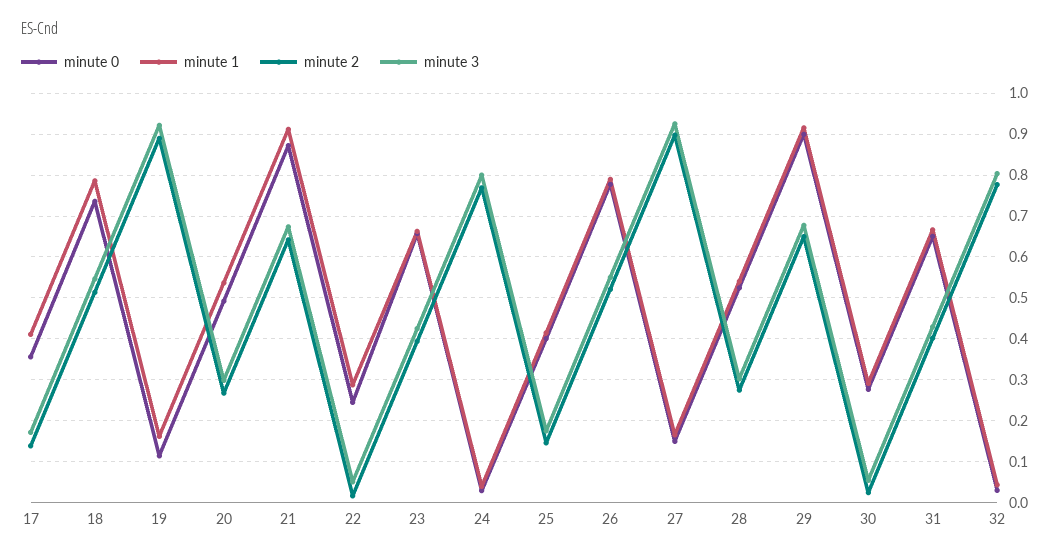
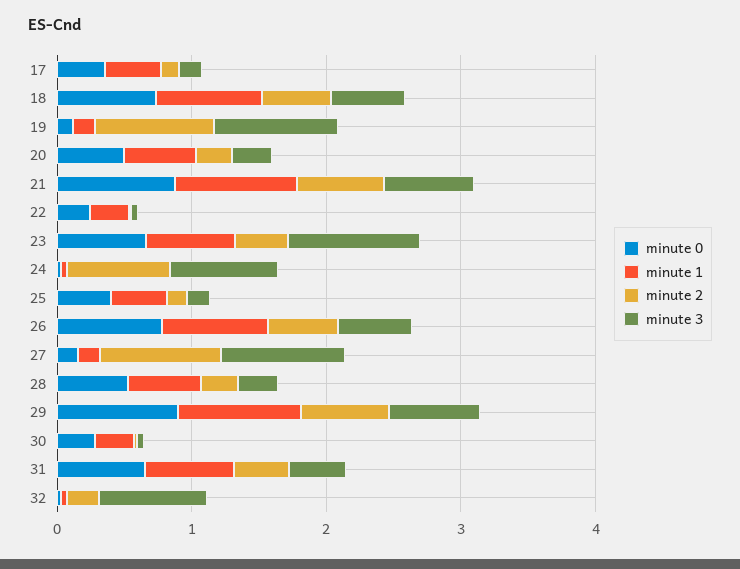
  {
    "minute 0": {
      "17": 0.36,
      "18": 0.74,
      "19": 0.12,
      "20": 0.5,
      "21": 0.88,
      "22": 0.24,
      "23": 0.66,
      "24": 0.02,
      "25": 0.4,
      "26": 0.78,
      "27": 0.16,
      "28": 0.52,
      "29": 0.9,
      "30": 0.28,
      "31": 0.66,
      "32": 0.04
    },
    "minute 1": {
      "17": 0.42,
      "18": 0.78,
      "19": 0.16,
      "20": 0.54,
      "21": 0.92,
      "22": 0.28,
      "23": 0.66,
      "24": 0.04,
      "25": 0.42,
      "26": 0.78,
      "27": 0.16,
      "28": 0.54,
      "29": 0.92,
      "30": 0.3,
      "31": 0.66,
      "32": 0.04
    },
    "minute 2": {
      "17": 0.14,
      "18": 0.52,
      "19": 0.88,
      "20": 0.26,
      "21": 0.64,
      "22": 0.02,
      "23": 0.4,
      "24": 0.76,
      "25": 0.14,
      "26": 0.52,
      "27": 0.9,
      "28": 0.28,
      "29": 0.64,
      "30": 0.02,
      "31": 0.4,
-     "32": 0.78
+     "32": 0.2
    },
    "minute 3": {
      "17": 0.18,
      "18": 0.54,
      "19": 0.92,
      "20": 0.3,
      "21": 0.68,
      "22": 0.06,
-     "23": 0.42,
+     "23": 1,
      "24": 0.8,
      "25": 0.18,
      "26": 0.56,
      "27": 0.92,
      "28": 0.3,
      "29": 0.68,
      "30": 0.06,
      "31": 0.42,
      "32": 0.8
    }
  }

